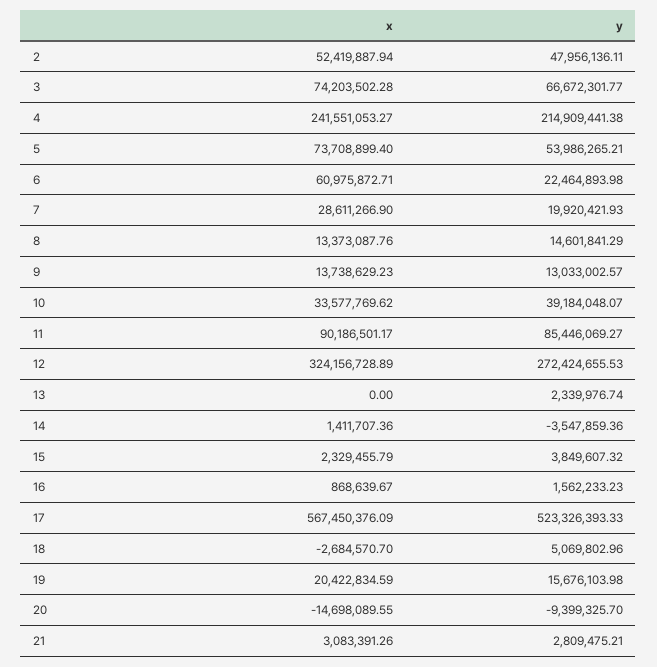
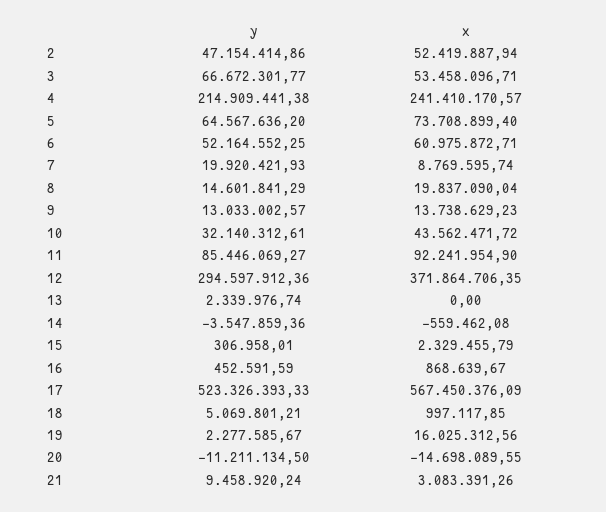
  {
    "x": {
      "2": 52419887.94,
-     "3": 74203502.28,
+     "3": 53458096.71,
-     "4": 241551053.27,
+     "4": 241410170.57,
      "5": 73708899.4,
      "6": 60975872.71,
-     "7": 28611266.9,
+     "7": 8769595.74,
-     "8": 13373087.76,
+     "8": 19837090.04,
      "9": 13738629.23,
-     "10": 33577769.62,
+     "10": 43562471.72,
-     "11": 90186501.17,
+     "11": 92241954.9,
-     "12": 324156728.89,
+     "12": 371864706.35,
      "13": 0,
-     "14": 1411707.36,
+     "14": -559462.08,
      "15": 2329455.79,
      "16": 868639.67,
      "17": 567450376.09,
-     "18": -2684570.7,
+     "18": 997117.85,
-     "19": 20422834.59,
+     "19": 16025312.56,
      "20": -14698089.55,
      "21": 3083391.26
    },
    "y": {
-     "2": 47956136.11,
+     "2": 47154414.86,
      "3": 66672301.77,
      "4": 214909441.38,
-     "5": 53986265.21,
+     "5": 64567636.2,
-     "6": 22464893.98,
+     "6": 52164552.25,
      "7": 19920421.93,
      "8": 14601841.29,
      "9": 13033002.57,
-     "10": 39184048.07,
+     "10": 32140312.61,
      "11": 85446069.27,
-     "12": 272424655.53,
+     "12": 294597912.36,
      "13": 2339976.74,
      "14": -3547859.36,
-     "15": 3849607.32,
+     "15": 306958.01,
-     "16": 1562233.23,
+     "16": 452591.59,
      "17": 523326393.33,
-     "18": 5069802.96,
+     "18": 5069801.21,
-     "19": 15676103.98,
+     "19": 2277585.67,
-     "20": -9399325.7,
+     "20": -11211134.5,
-     "21": 2809475.21
+     "21": 9458920.24
    }
  }

